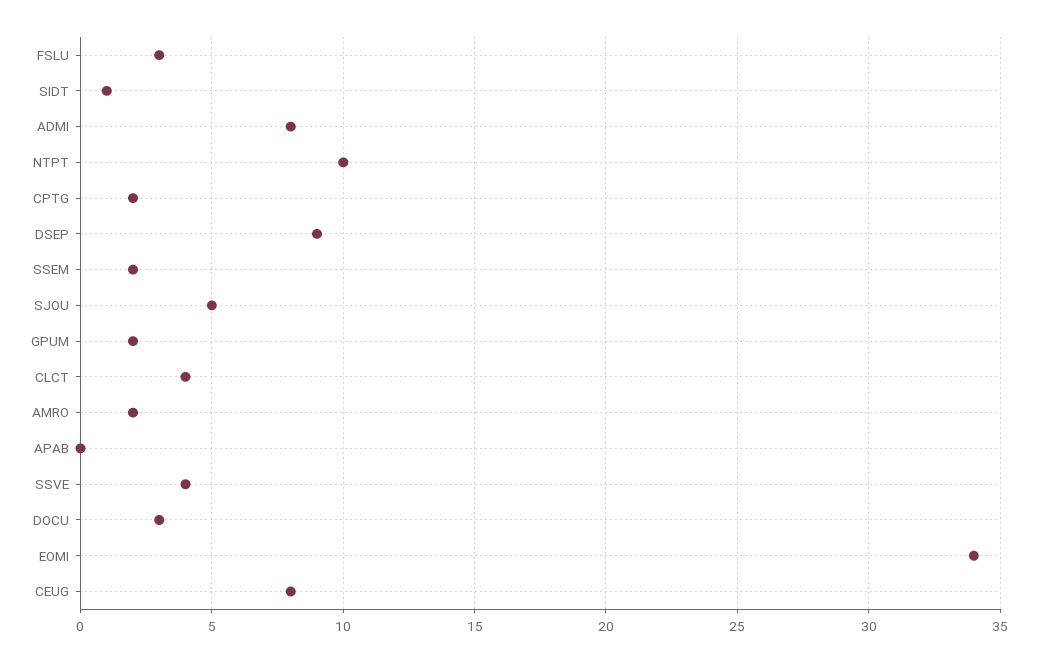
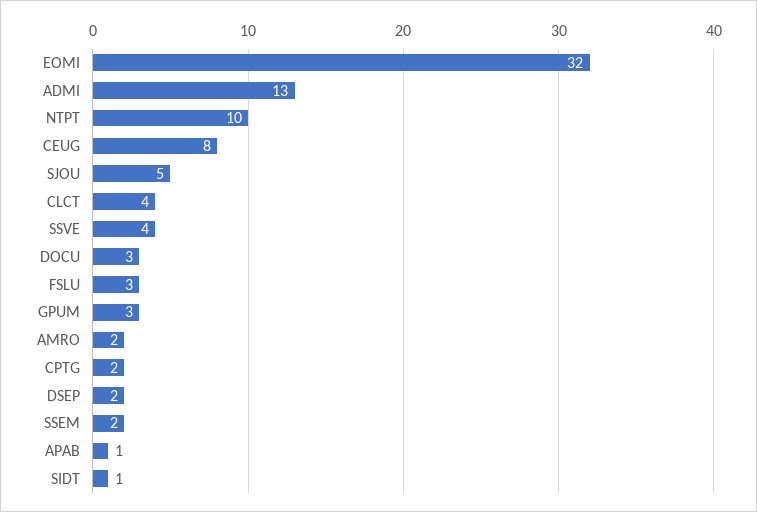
  {
    "FSLU": 3,
    "SIDT": 1,
-   "ADMI": 8,
+   "ADMI": 13,
    "NTPT": 10,
    "CPTG": 2,
-   "DSEP": 9,
+   "DSEP": 2,
    "SSEM": 2,
    "SJOU": 5,
-   "GPUM": 2,
+   "GPUM": 3,
    "CLCT": 4,
    "AMRO": 2,
-   "APAB": 0,
+   "APAB": 1,
    "SSVE": 4,
    "DOCU": 3,
-   "EOMI": 34,
+   "EOMI": 32,
    "CEUG": 8
  }

